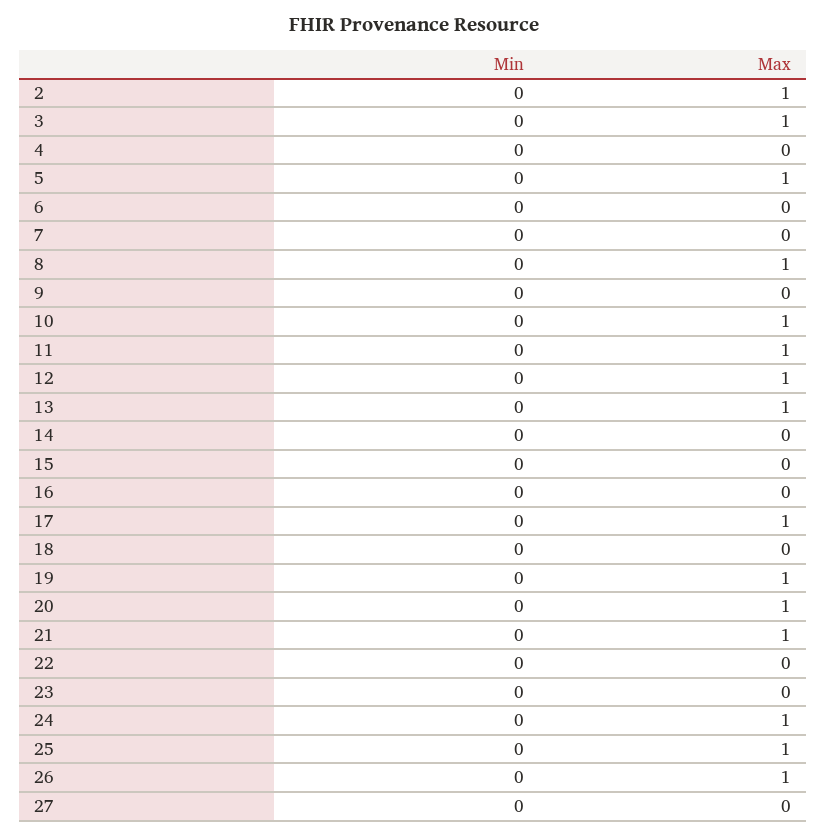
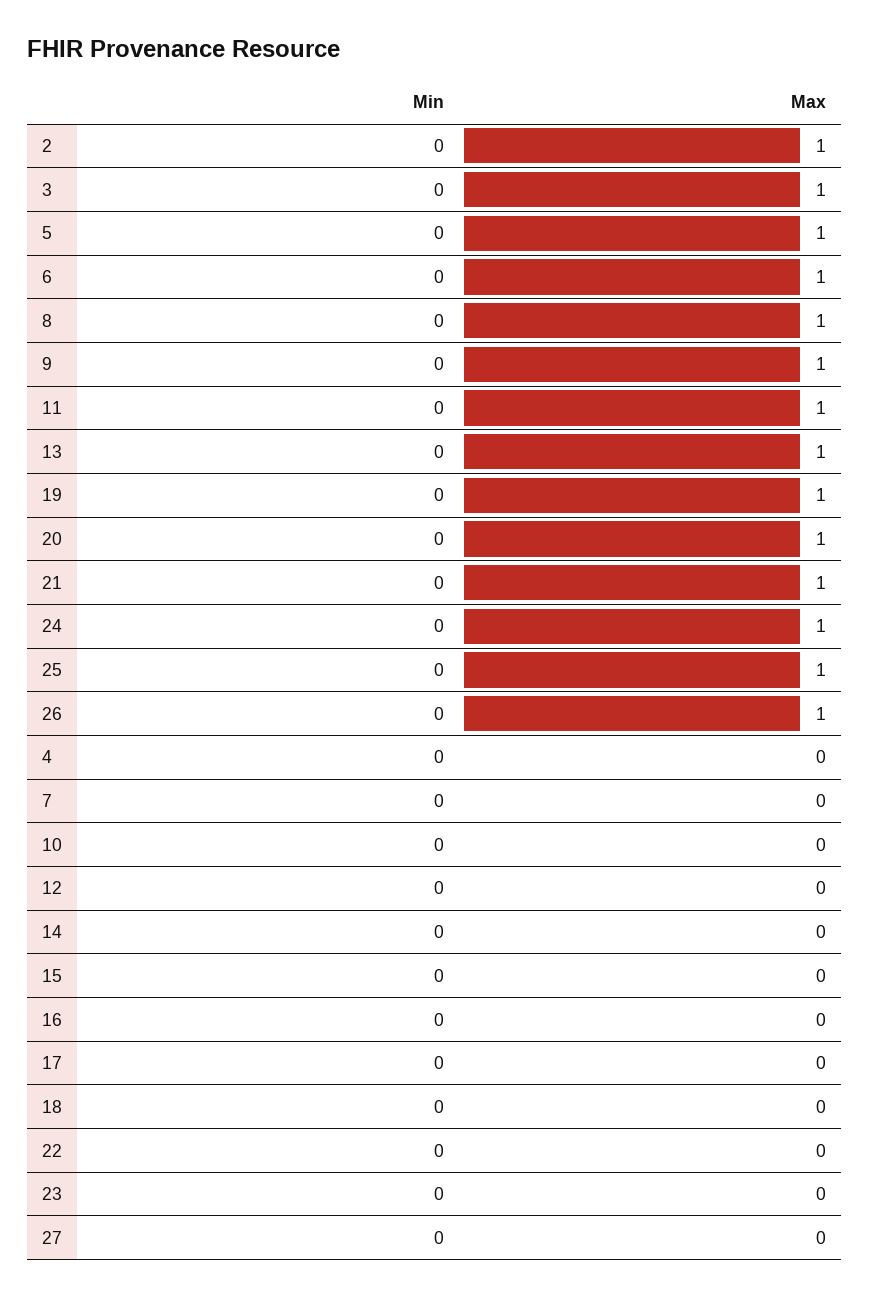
  {
    "Min": {
      "2": 0,
      "3": 0,
      "4": 0,
      "5": 0,
      "6": 0,
      "7": 0,
      "8": 0,
      "9": 0,
      "10": 0,
      "11": 0,
      "12": 0,
      "13": 0,
      "14": 0,
      "15": 0,
      "16": 0,
      "17": 0,
      "18": 0,
      "19": 0,
      "20": 0,
      "21": 0,
      "22": 0,
      "23": 0,
      "24": 0,
      "25": 0,
      "26": 0,
      "27": 0
    },
    "Max": {
      "2": 1,
      "3": 1,
      "4": 0,
      "5": 1,
-     "6": 0,
+     "6": 1,
      "7": 0,
      "8": 1,
-     "9": 0,
+     "9": 1,
-     "10": 1,
+     "10": 0,
      "11": 1,
-     "12": 1,
+     "12": 0,
      "13": 1,
      "14": 0,
      "15": 0,
      "16": 0,
-     "17": 1,
+     "17": 0,
      "18": 0,
      "19": 1,
      "20": 1,
      "21": 1,
      "22": 0,
      "23": 0,
      "24": 1,
      "25": 1,
      "26": 1,
      "27": 0
    }
  }

